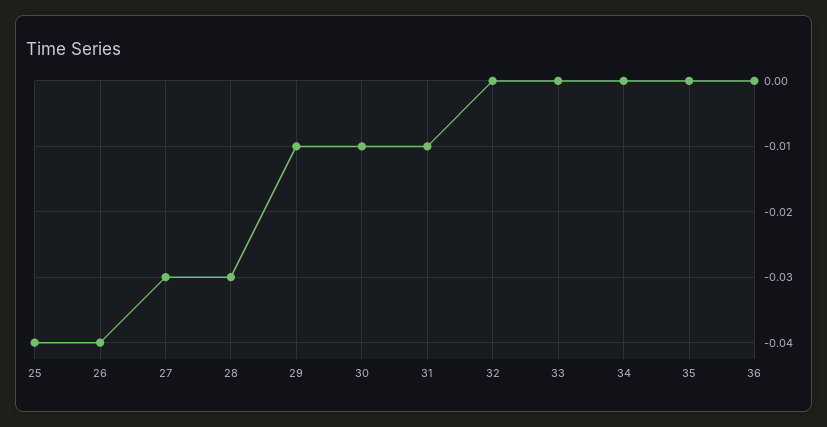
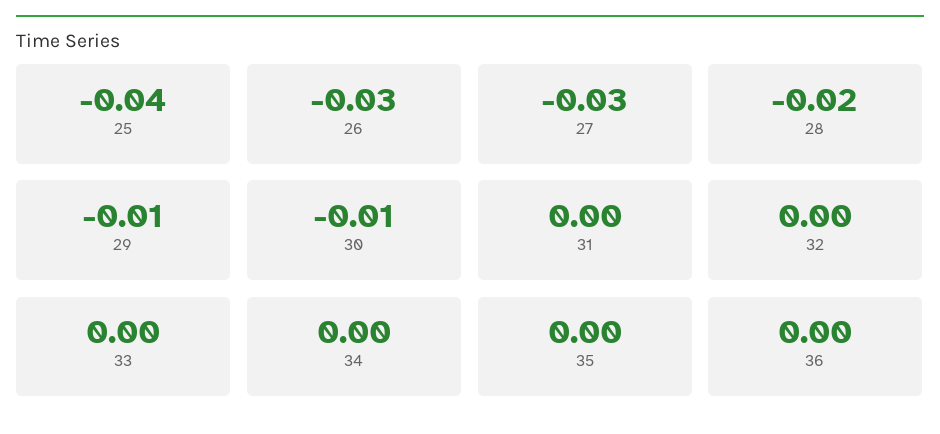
  {
    "25": -0.04,
-   "26": -0.04,
+   "26": -0.03,
    "27": -0.03,
-   "28": -0.03,
+   "28": -0.02,
    "29": -0.01,
    "30": -0.01,
-   "31": -0.01,
+   "31": 0,
    "32": 0,
    "33": 0,
    "34": 0,
    "35": 0,
    "36": 0
  }

